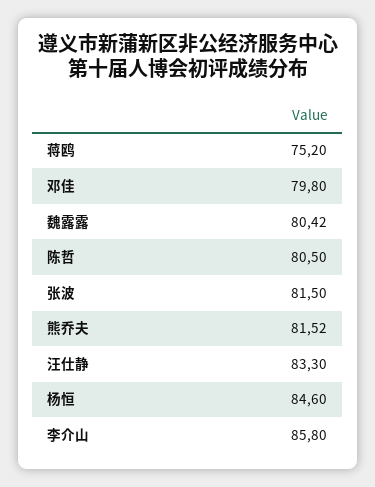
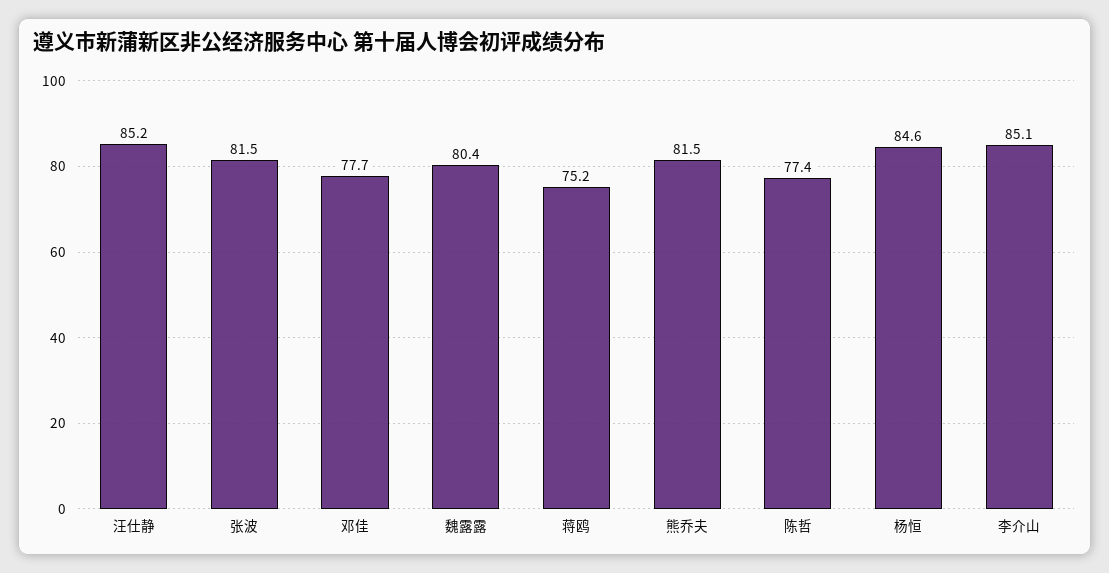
  {
    "蒋鸥": 75.2,
-   "邓佳": 79.8,
+   "邓佳": 77.7,
    "魏露露": 80.42,
-   "陈哲": 80.5,
+   "陈哲": 77.4,
    "张波": 81.5,
    "熊乔夫": 81.52,
-   "汪仕静": 83.3,
+   "汪仕静": 85.2,
    "杨恒": 84.6,
-   "李介山": 85.8
+   "李介山": 85.1
  }

